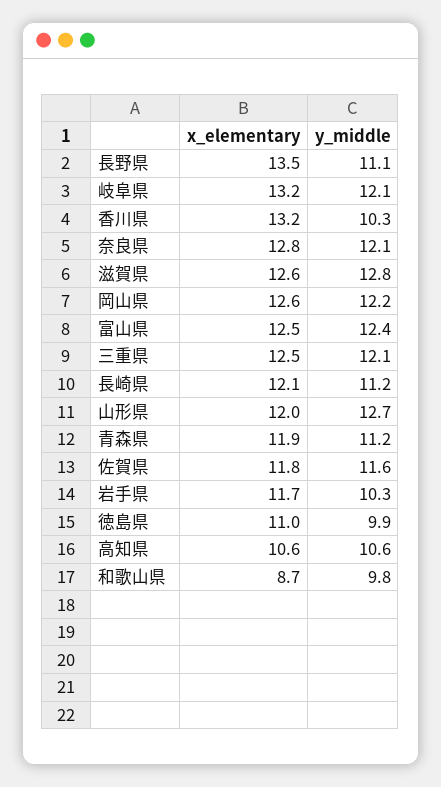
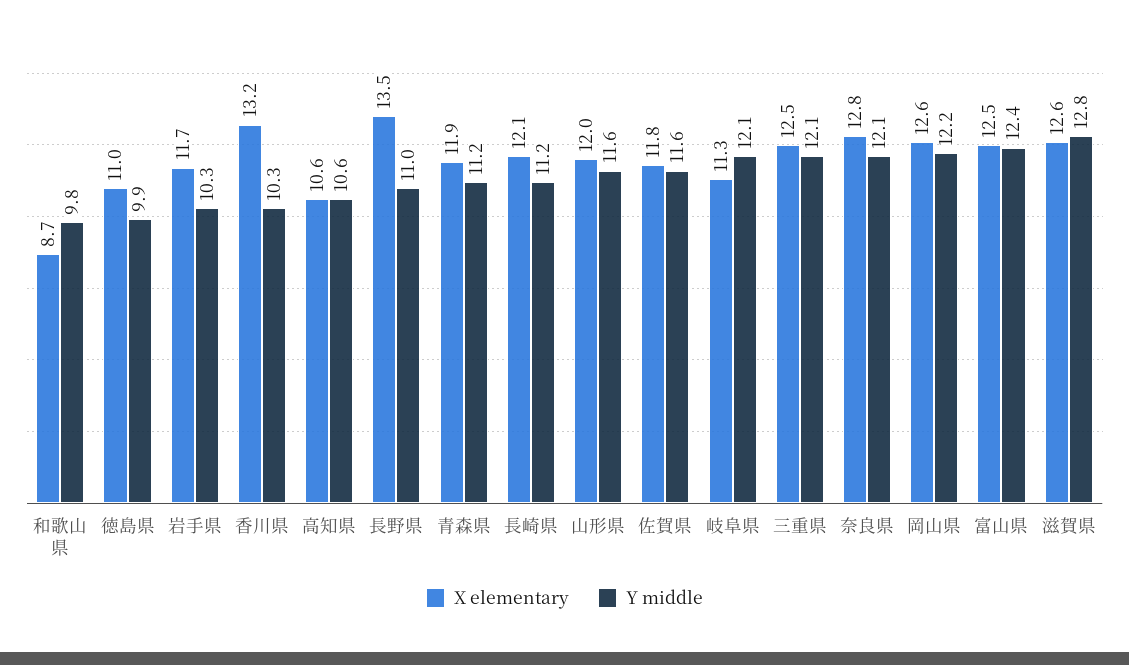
  {
    "x_elementary": {
      "長野県": 13.5,
-     "岐阜県": 13.2,
+     "岐阜県": 11.3,
      "香川県": 13.2,
      "奈良県": 12.8,
      "滋賀県": 12.6,
      "岡山県": 12.6,
      "富山県": 12.5,
      "三重県": 12.5,
      "長崎県": 12.1,
      "山形県": 12,
      "青森県": 11.9,
      "佐賀県": 11.8,
      "岩手県": 11.7,
      "徳島県": 11,
      "高知県": 10.6,
      "和歌山県": 8.7
    },
    "y_middle": {
-     "長野県": 11.1,
+     "長野県": 11,
      "岐阜県": 12.1,
      "香川県": 10.3,
      "奈良県": 12.1,
      "滋賀県": 12.8,
      "岡山県": 12.2,
      "富山県": 12.4,
      "三重県": 12.1,
      "長崎県": 11.2,
-     "山形県": 12.7,
+     "山形県": 11.6,
      "青森県": 11.2,
      "佐賀県": 11.6,
      "岩手県": 10.3,
      "徳島県": 9.9,
      "高知県": 10.6,
      "和歌山県": 9.8
    }
  }

